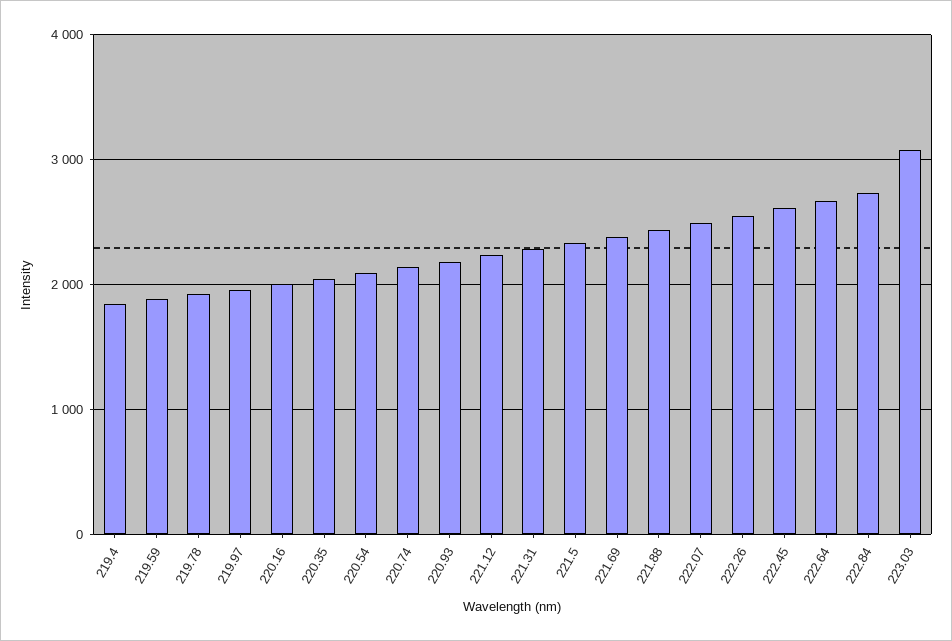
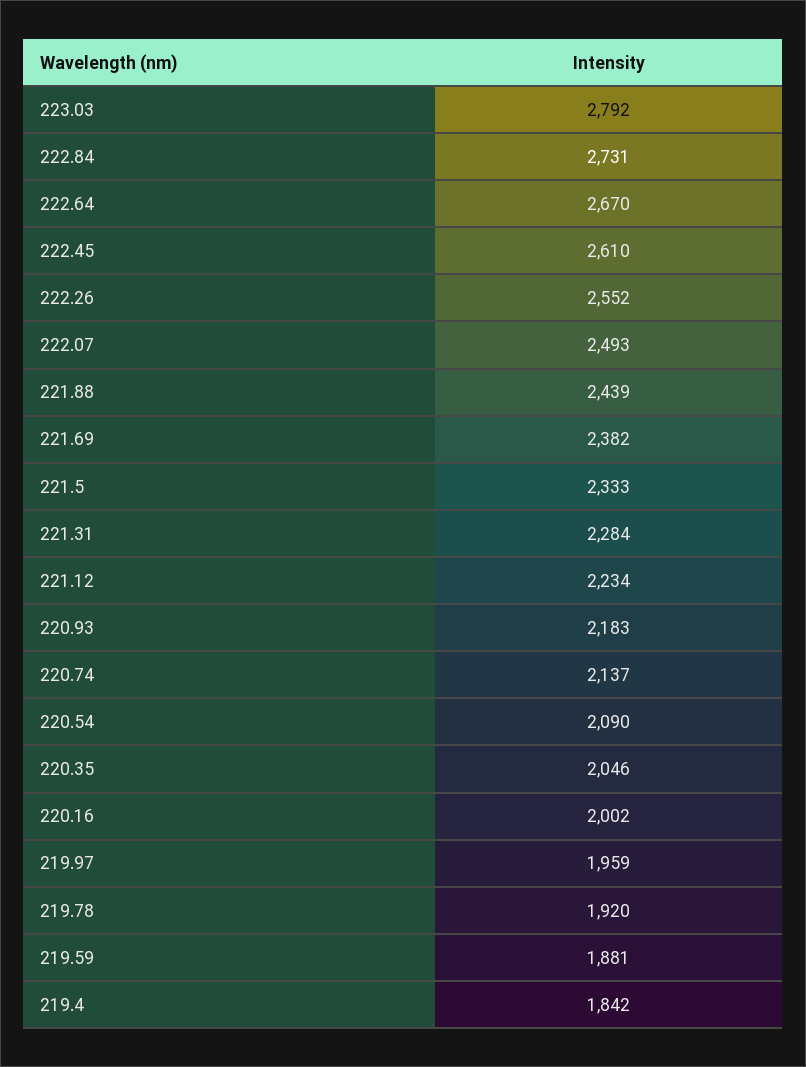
  {
    "219.4": 1842,
    "219.59": 1881,
    "219.78": 1920,
    "219.97": 1959,
    "220.16": 2002,
    "220.35": 2046,
    "220.54": 2090,
    "220.74": 2137,
    "220.93": 2183,
    "221.12": 2234,
    "221.31": 2284,
    "221.5": 2333,
    "221.69": 2382,
    "221.88": 2439,
    "222.07": 2493,
    "222.26": 2552,
    "222.45": 2610,
    "222.64": 2670,
    "222.84": 2731,
-   "223.03": 3100
+   "223.03": 2792
  }

